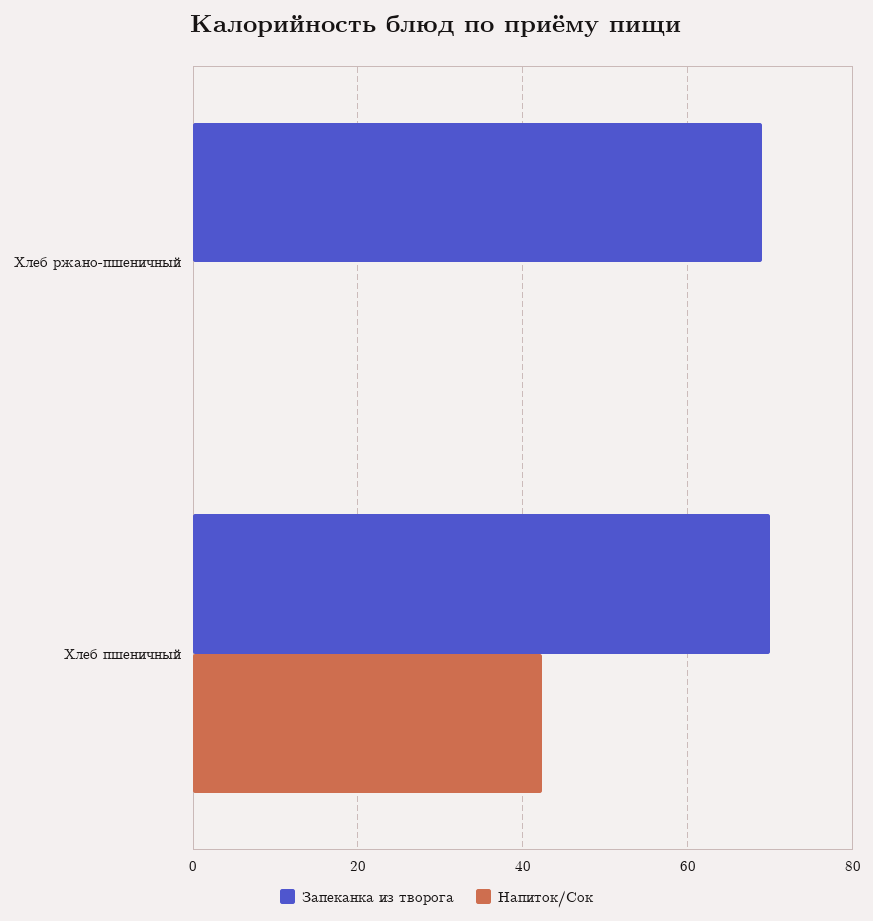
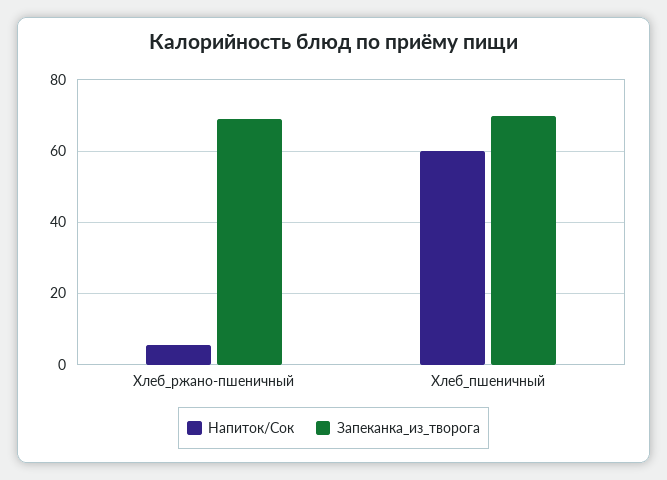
  {
    "Запеканка из творога": {
      "Хлеб ржано-пшеничный": 68,
      "Хлеб пшеничный": 70
    },
    "Напиток/Сок": {
-     "Хлеб ржано-пшеничный": 0,
+     "Хлеб ржано-пшеничный": 6,
-     "Хлеб пшеничный": 42
+     "Хлеб пшеничный": 60
    }
  }

